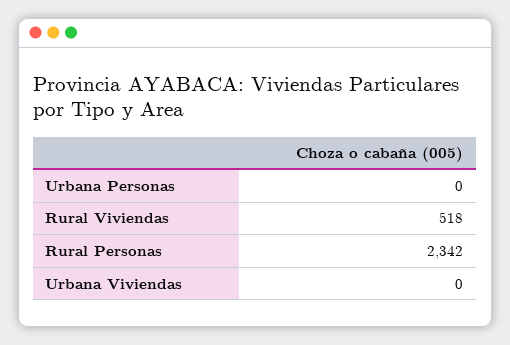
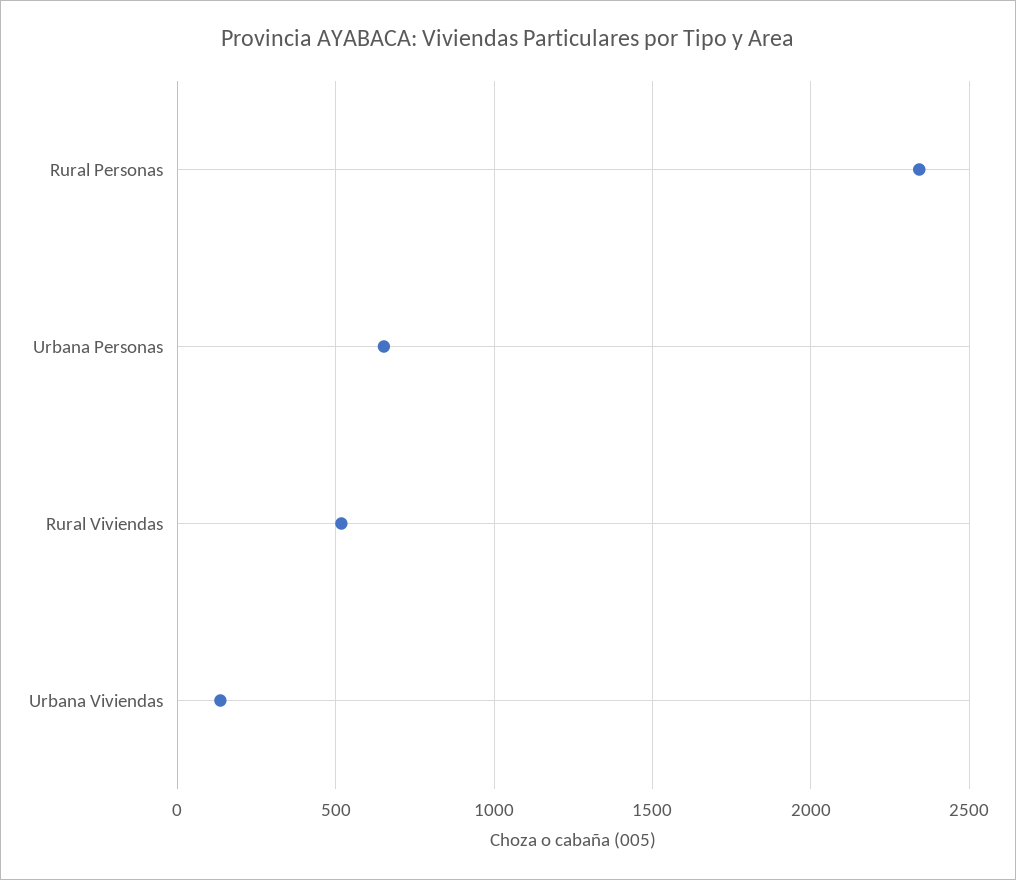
  {
-   "Urbana Personas": 0,
+   "Urbana Personas": 650,
    "Rural Viviendas": 518,
    "Rural Personas": 2342,
-   "Urbana Viviendas": 0
+   "Urbana Viviendas": 150
  }

